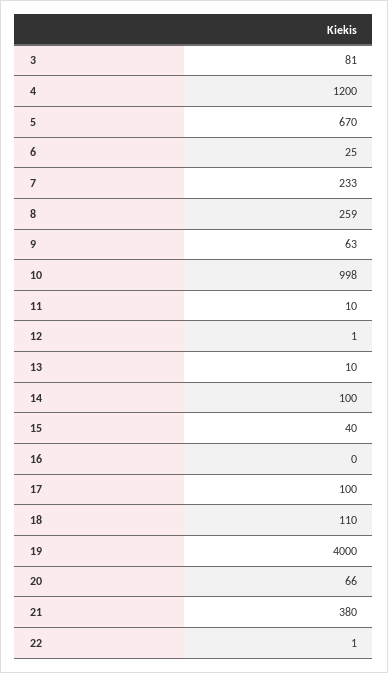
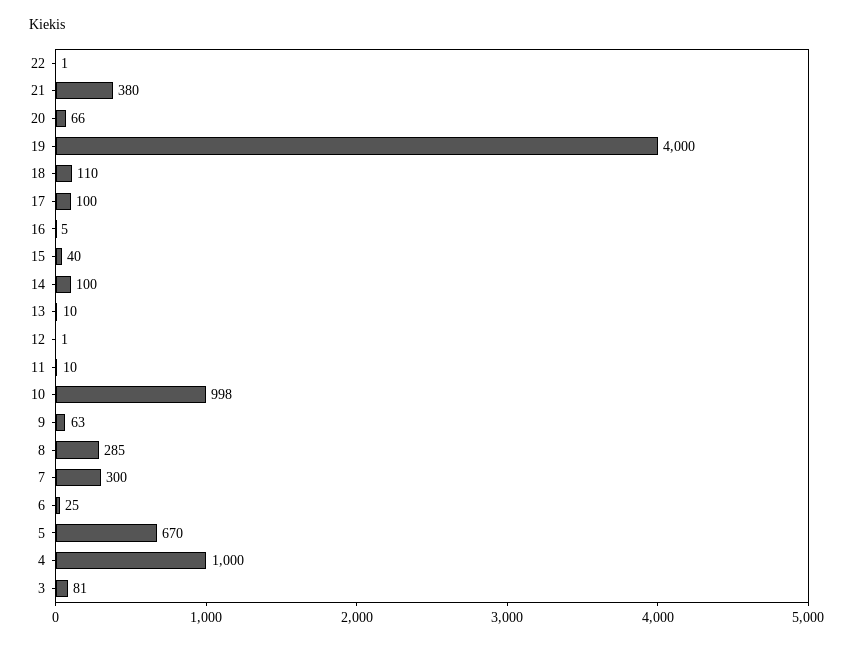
  {
    "3": 81,
-   "4": 1200,
+   "4": 1000,
    "5": 670,
    "6": 25,
-   "7": 233,
+   "7": 300,
-   "8": 259,
+   "8": 285,
    "9": 63,
    "10": 998,
    "11": 10,
    "12": 1,
    "13": 10,
    "14": 100,
    "15": 40,
-   "16": 0,
+   "16": 5,
    "17": 100,
    "18": 110,
    "19": 4000,
    "20": 66,
    "21": 380,
    "22": 1
  }

